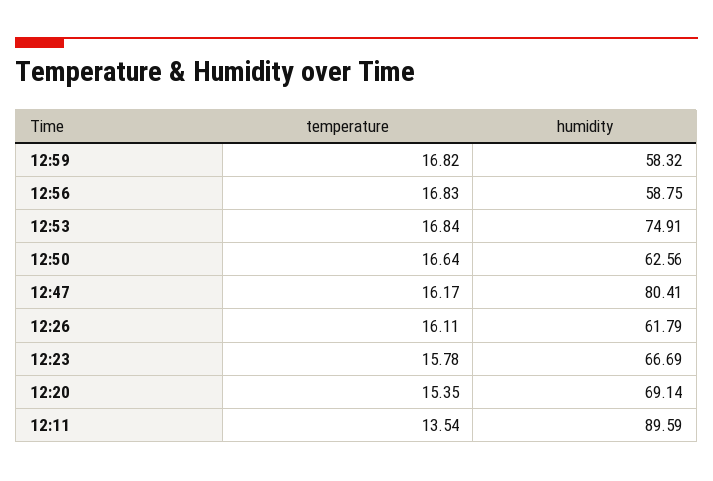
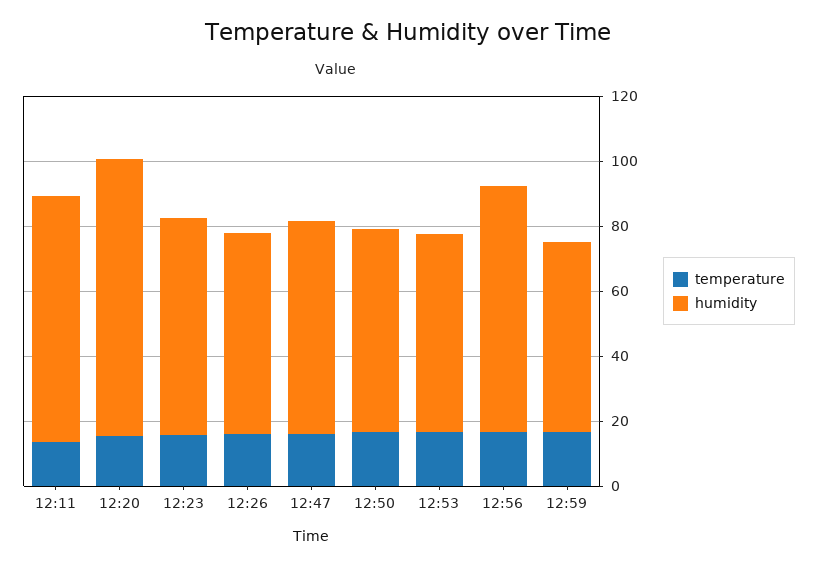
  {
    "temperature": {
      "12:59": 16.82,
      "12:56": 16.83,
      "12:53": 16.84,
      "12:50": 16.64,
      "12:47": 16.17,
      "12:26": 16.11,
      "12:23": 15.78,
      "12:20": 15.35,
      "12:11": 13.54
    },
    "humidity": {
      "12:59": 58.32,
-     "12:56": 58.75,
+     "12:56": 75,
-     "12:53": 74.91,
+     "12:53": 60,
      "12:50": 62.56,
-     "12:47": 80.41,
+     "12:47": 65,
      "12:26": 61.79,
      "12:23": 66.69,
-     "12:20": 69.14,
+     "12:20": 85,
-     "12:11": 89.59
+     "12:11": 75
    }
  }

